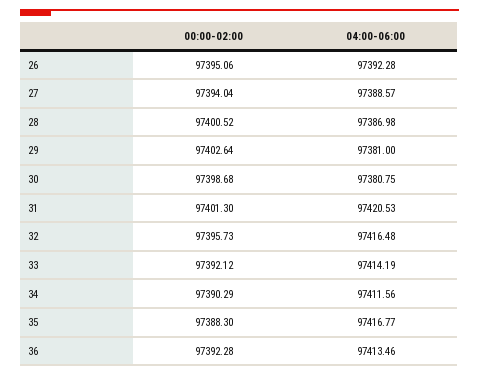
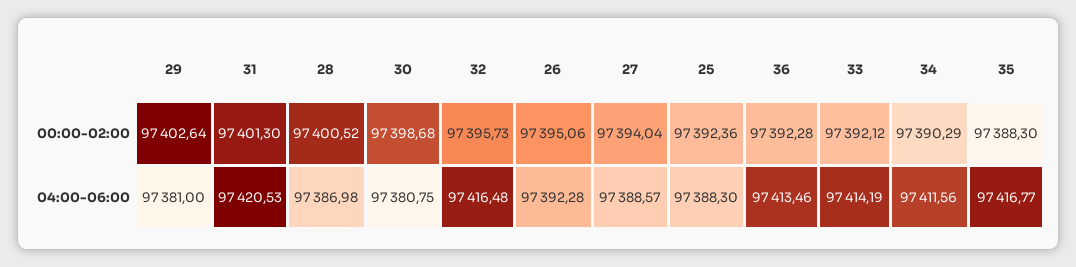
  {
    "00:00-02:00": {
      "26": 97395.06,
      "27": 97394.04,
      "28": 97400.52,
      "29": 97402.64,
      "30": 97398.68,
      "31": 97401.3,
      "32": 97395.73,
      "33": 97392.12,
      "34": 97390.29,
      "35": 97388.3,
-     "36": 97392.28
+     "36": 97392.28,
+     "25": 97392.36
    },
    "04:00-06:00": {
      "26": 97392.28,
      "27": 97388.57,
      "28": 97386.98,
      "29": 97381,
      "30": 97380.75,
      "31": 97420.53,
      "32": 97416.48,
      "33": 97414.19,
      "34": 97411.56,
      "35": 97416.77,
-     "36": 97413.46
+     "36": 97413.46,
+     "25": 97388.3
    }
  }

